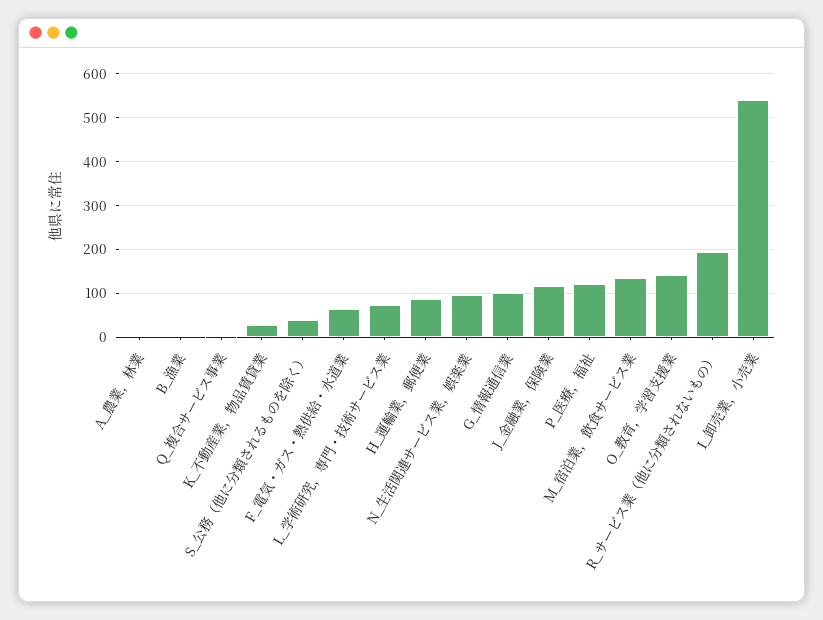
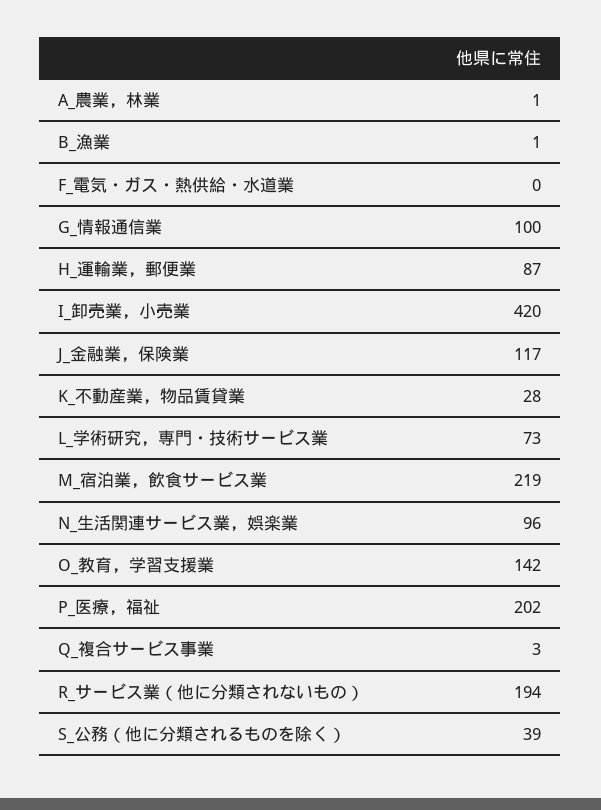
  {
    "A_農業，林業": 1,
    "B_漁業": 1,
    "Q_複合サービス事業": 3,
    "K_不動産業，物品賃貸業": 28,
    "S_公務（他に分類されるものを除く）": 39,
-   "F_電気・ガス・熱供給・水道業": 60,
+   "F_電気・ガス・熱供給・水道業": 0,
    "L_学術研究，専門・技術サービス業": 73,
    "H_運輸業，郵便業": 87,
    "N_生活関連サービス業，娯楽業": 96,
    "G_情報通信業": 100,
    "J_金融業，保険業": 117,
-   "P_医療，福祉": 120,
+   "P_医療，福祉": 202,
-   "M_宿泊業，飲食サービス業": 140,
+   "M_宿泊業，飲食サービス業": 219,
    "O_教育，学習支援業": 142,
    "R_サービス業（他に分類されないもの）": 194,
-   "I_卸売業，小売業": 540
+   "I_卸売業，小売業": 420
  }

